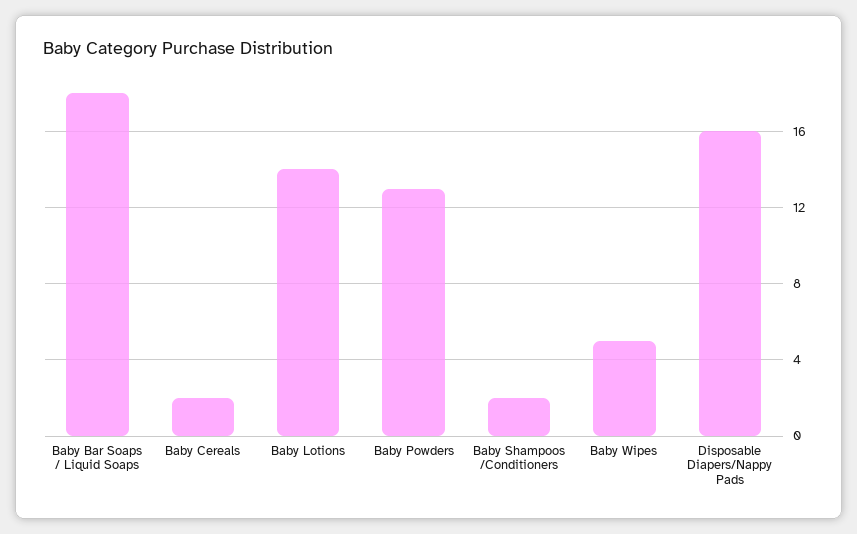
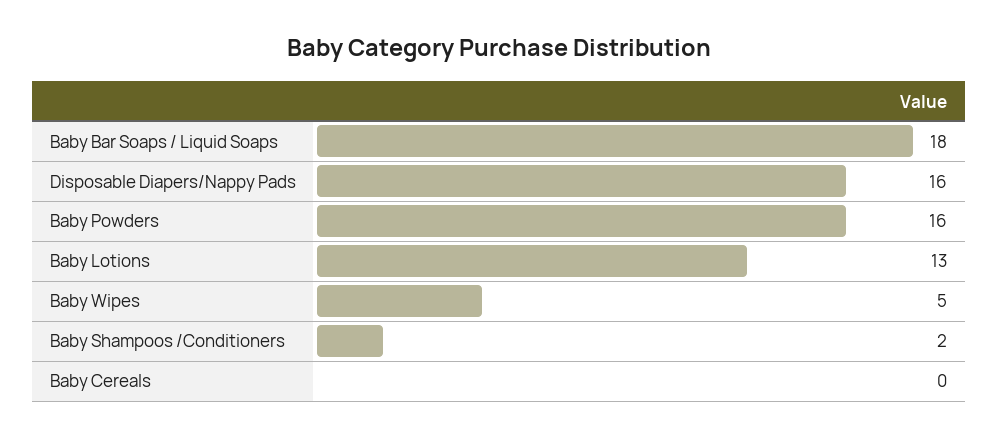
  {
    "Baby Bar Soaps / Liquid Soaps": 18,
-   "Baby Cereals": 2,
+   "Baby Cereals": 0,
-   "Baby Lotions": 14,
+   "Baby Lotions": 13,
-   "Baby Powders": 13,
+   "Baby Powders": 16,
    "Baby Shampoos /Conditioners": 2,
    "Baby Wipes": 5,
    "Disposable Diapers/Nappy Pads": 16
  }

